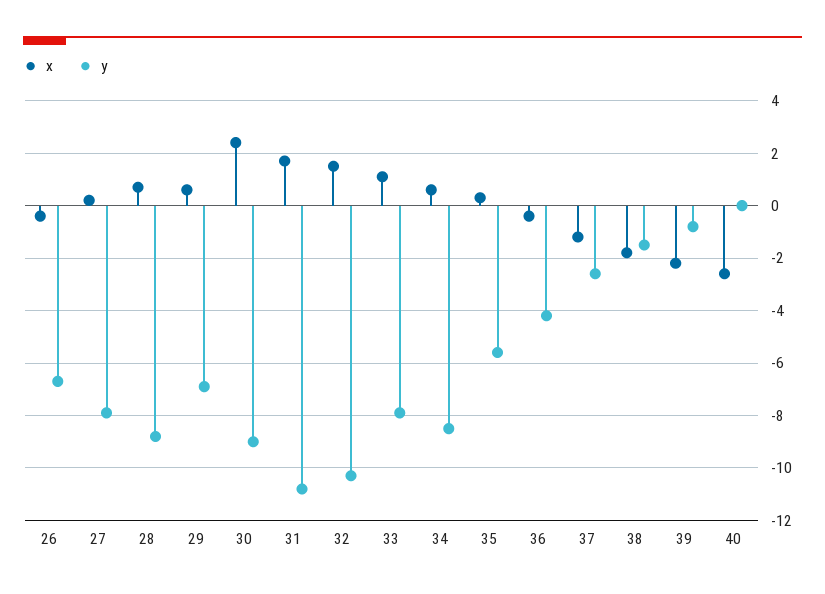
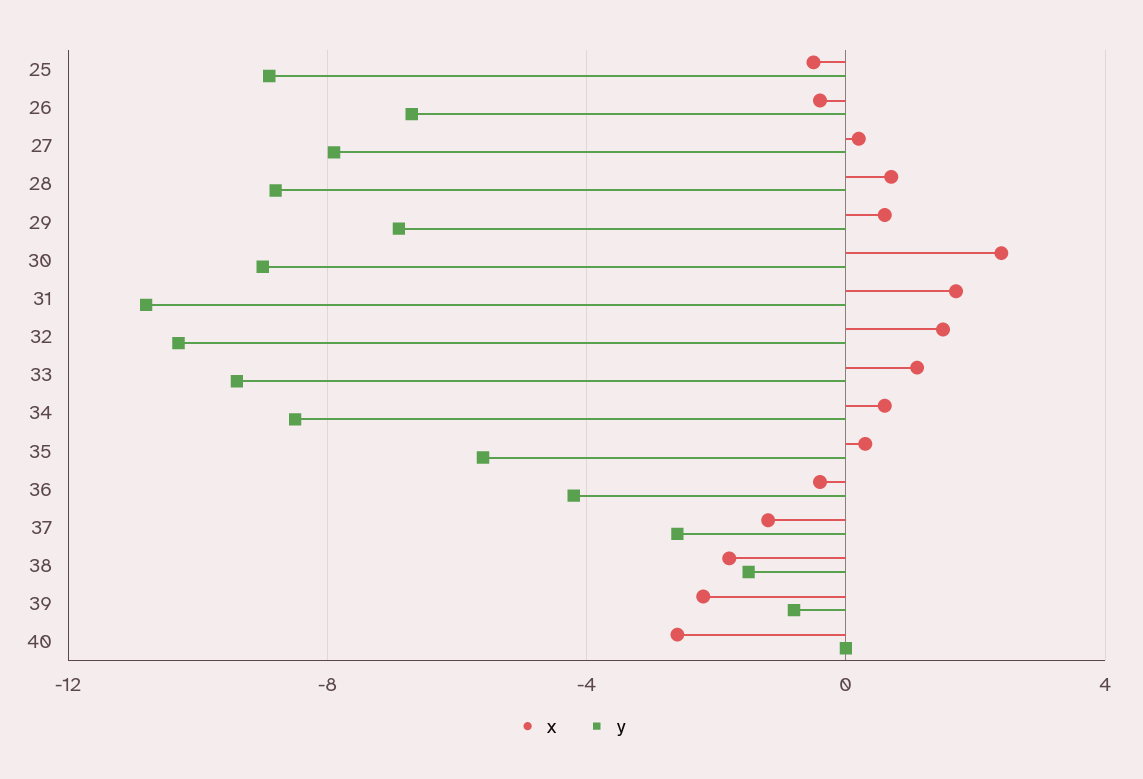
  {
    "x": {
      "26": -0.5,
      "27": 0,
      "28": 0.5,
      "29": 0.5,
      "30": 2.5,
      "31": 1.5,
      "32": 1.5,
      "33": 1,
      "34": 0.5,
      "35": 0.5,
      "36": -0.5,
      "37": -1,
      "38": -2,
      "39": -2,
-     "40": -2.5
+     "40": -2.5,
+     "25": -0.5
    },
    "y": {
      "26": -6.5,
      "27": -8,
      "28": -9,
      "29": -7,
      "30": -9,
      "31": -11,
      "32": -10.5,
-     "33": -8,
+     "33": -9.5,
      "34": -8.5,
      "35": -5.5,
      "36": -4,
      "37": -2.5,
      "38": -1.5,
      "39": -1,
-     "40": 0
+     "40": 0,
+     "25": -9
    }
  }

